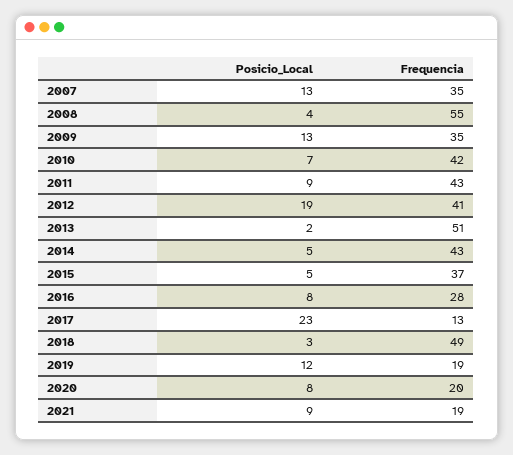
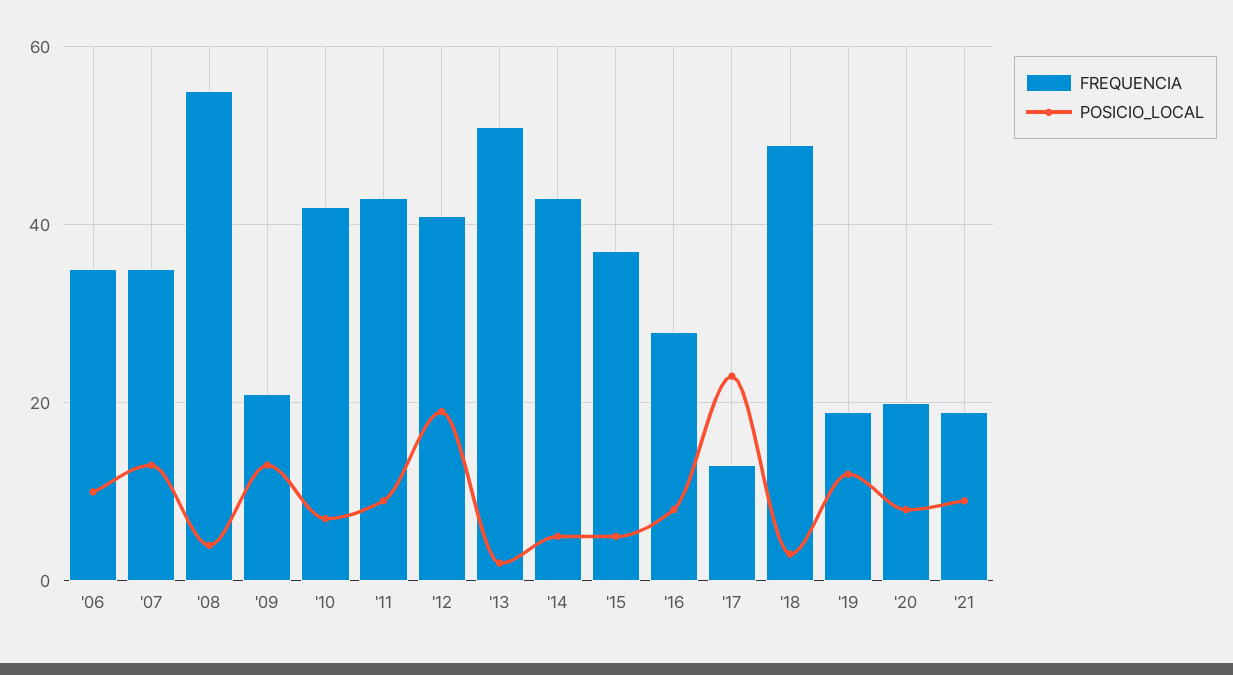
  {
    "Posicio_Local": {
      "2007": 13,
      "2008": 4,
      "2009": 13,
      "2010": 7,
      "2011": 9,
      "2012": 19,
      "2013": 2,
      "2014": 5,
      "2015": 5,
      "2016": 8,
      "2017": 23,
      "2018": 3,
      "2019": 12,
      "2020": 8,
-     "2021": 9
+     "2021": 9,
+     "'06": 10
    },
    "Frequencia": {
      "2007": 35,
      "2008": 55,
-     "2009": 35,
+     "2009": 20,
      "2010": 42,
      "2011": 43,
      "2012": 41,
      "2013": 51,
      "2014": 43,
      "2015": 37,
      "2016": 28,
      "2017": 13,
      "2018": 49,
      "2019": 19,
      "2020": 20,
-     "2021": 19
+     "2021": 19,
+     "'06": 35
    }
  }

